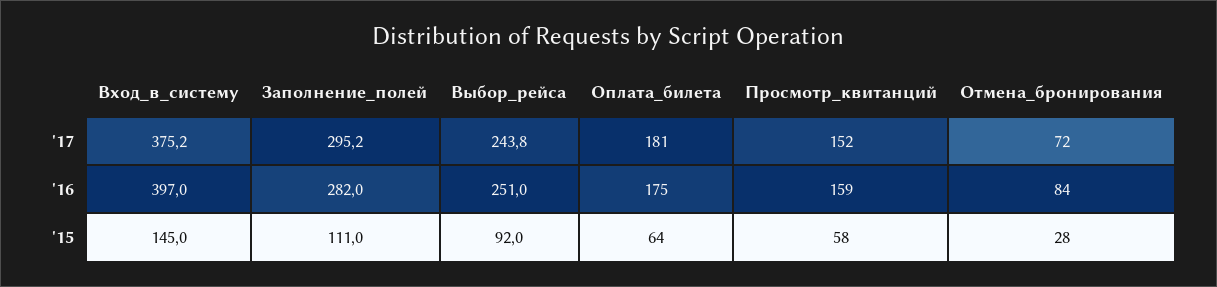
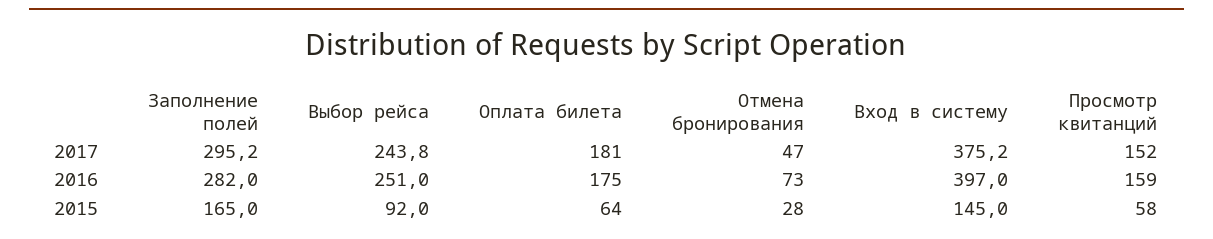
  {
    "Вход_в_систему": {
      "'17": 375.2,
      "'16": 397,
      "'15": 145
    },
    "Заполнение_полей": {
      "'17": 295.2,
      "'16": 282,
-     "'15": 111
+     "'15": 165
    },
    "Выбор_рейса": {
      "'17": 243.8,
      "'16": 251,
      "'15": 92
    },
    "Оплата_билета": {
      "'17": 181,
      "'16": 175,
      "'15": 64
    },
    "Просмотр_квитанций": {
      "'17": 152,
      "'16": 159,
      "'15": 58
    },
    "Отмена_бронирования": {
-     "'17": 72,
+     "'17": 47,
-     "'16": 84,
+     "'16": 73,
      "'15": 28
    }
  }

